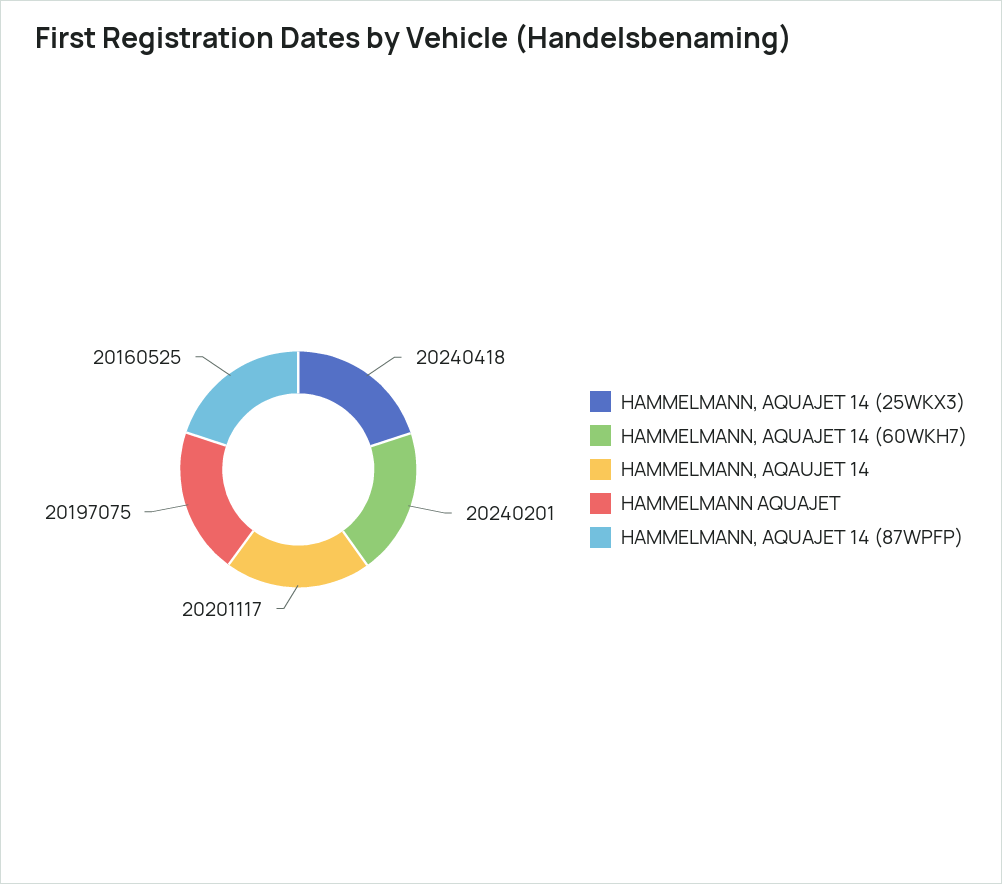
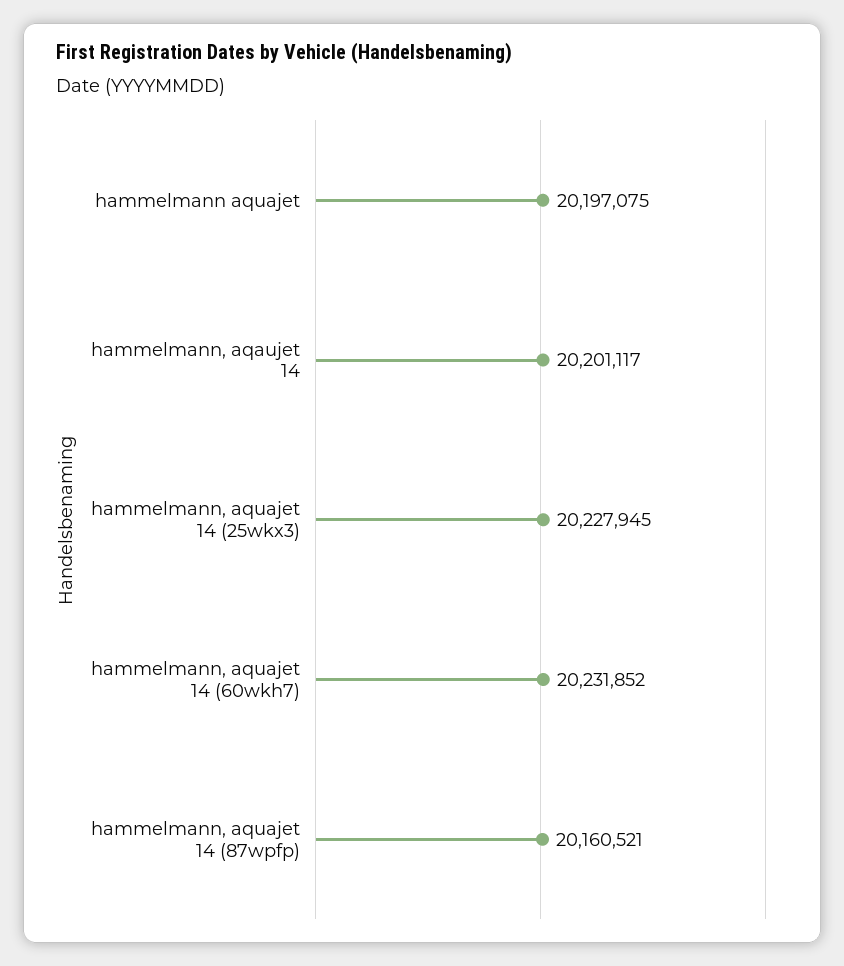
  {
-   "HAMMELMANN, AQUAJET 14 (25WKX3)": 20240418,
+   "HAMMELMANN, AQUAJET 14 (25WKX3)": 20227945,
-   "HAMMELMANN, AQUAJET 14 (60WKH7)": 20240201,
+   "HAMMELMANN, AQUAJET 14 (60WKH7)": 20231852,
    "HAMMELMANN, AQAUJET 14": 20201117,
    "HAMMELMANN AQUAJET": 20197075,
-   "HAMMELMANN, AQUAJET 14 (87WPFP)": 20160525
+   "HAMMELMANN, AQUAJET 14 (87WPFP)": 20160521
  }

